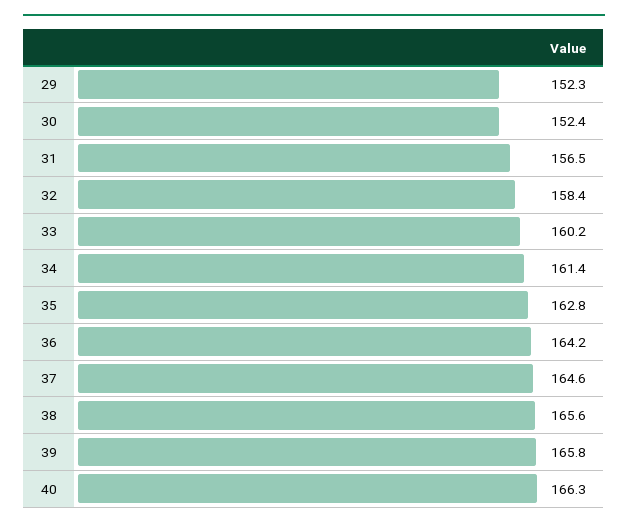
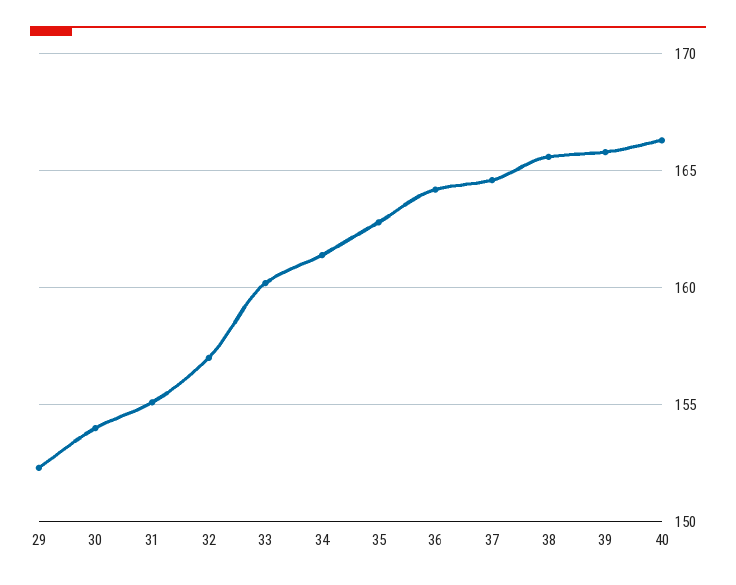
  {
    "29": 152.3,
-   "30": 152.4,
+   "30": 154,
-   "31": 156.5,
+   "31": 155,
-   "32": 158.4,
+   "32": 157,
    "33": 160.2,
    "34": 161.4,
    "35": 162.8,
    "36": 164.2,
    "37": 164.6,
    "38": 165.6,
    "39": 165.8,
    "40": 166.3
  }

